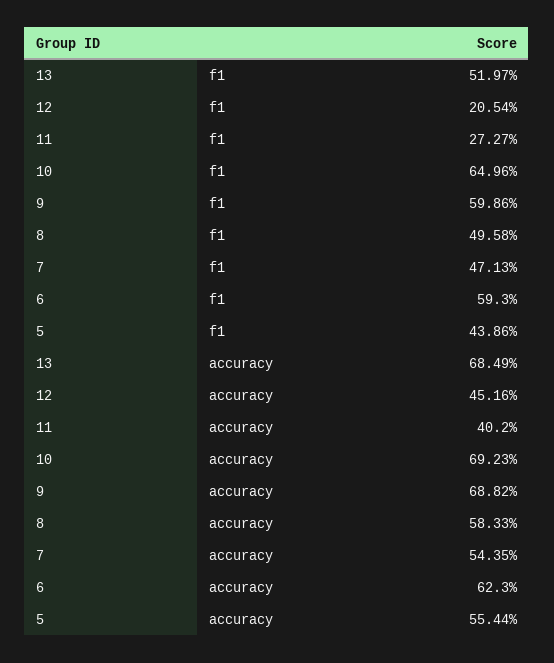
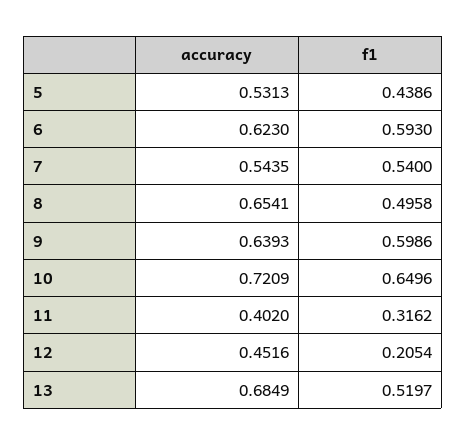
  {
    "13": {
      "f1": 0.5197,
      "accuracy": 0.6849
    },
    "12": {
      "f1": 0.2054,
      "accuracy": 0.4516
    },
    "11": {
-     "f1": 0.2727,
+     "f1": 0.3162,
      "accuracy": 0.402
    },
    "10": {
      "f1": 0.6496,
-     "accuracy": 0.6923
+     "accuracy": 0.7209
    },
    "9": {
      "f1": 0.5986,
-     "accuracy": 0.6882
+     "accuracy": 0.6393
    },
    "8": {
      "f1": 0.4958,
-     "accuracy": 0.5833
+     "accuracy": 0.6541
    },
    "7": {
-     "f1": 0.4713,
+     "f1": 0.54,
      "accuracy": 0.5435
    },
    "6": {
      "f1": 0.593,
      "accuracy": 0.623
    },
    "5": {
      "f1": 0.4386,
-     "accuracy": 0.5544
+     "accuracy": 0.5313
    }
  }

